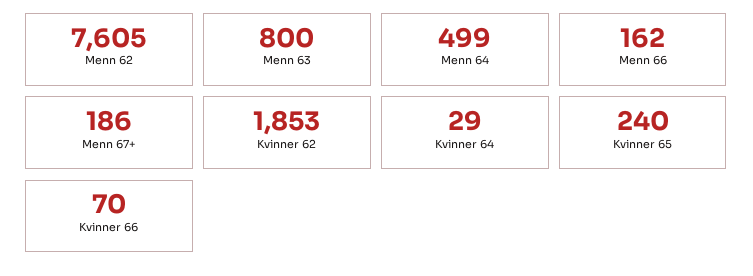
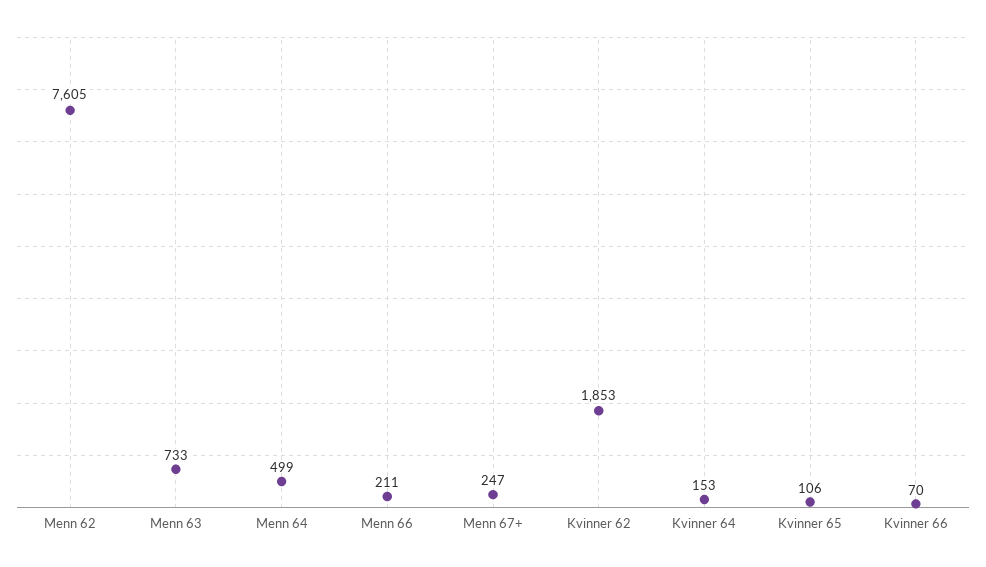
  {
    "Menn 62": 7605,
-   "Menn 63": 800,
+   "Menn 63": 733,
    "Menn 64": 499,
-   "Menn 66": 162,
+   "Menn 66": 211,
-   "Menn 67+": 186,
+   "Menn 67+": 247,
    "Kvinner 62": 1853,
-   "Kvinner 64": 29,
+   "Kvinner 64": 153,
-   "Kvinner 65": 240,
+   "Kvinner 65": 106,
    "Kvinner 66": 70
  }

